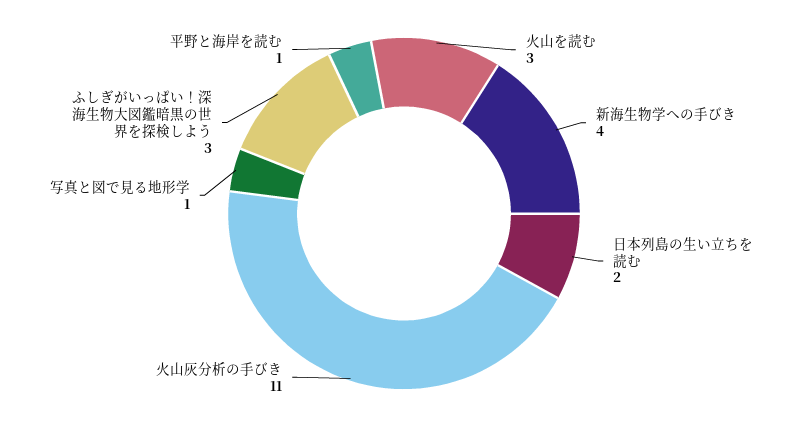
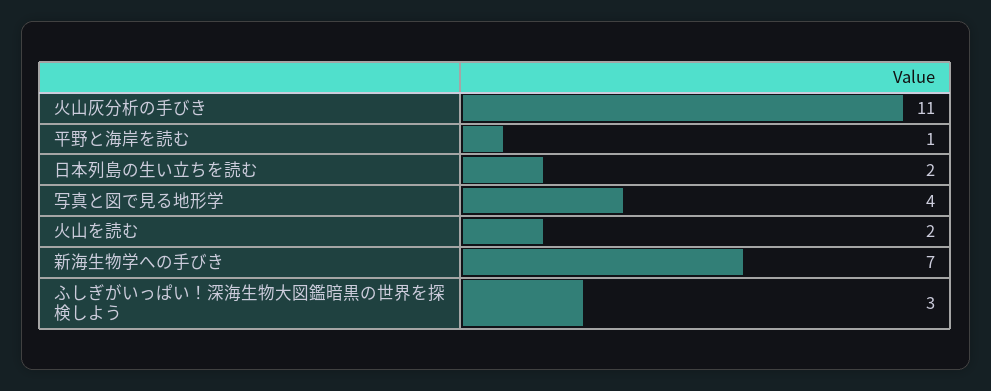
  {
-   "火山を読む": 3,
+   "火山を読む": 2,
-   "新海生物学への手びき": 4,
+   "新海生物学への手びき": 7,
    "日本列島の生い立ちを読む": 2,
    "火山灰分析の手びき": 11,
-   "写真と図で見る地形学": 1,
+   "写真と図で見る地形学": 4,
    "ふしぎがいっぱい！深海生物大図鑑暗黒の世界を探検しよう": 3,
    "平野と海岸を読む": 1
  }

